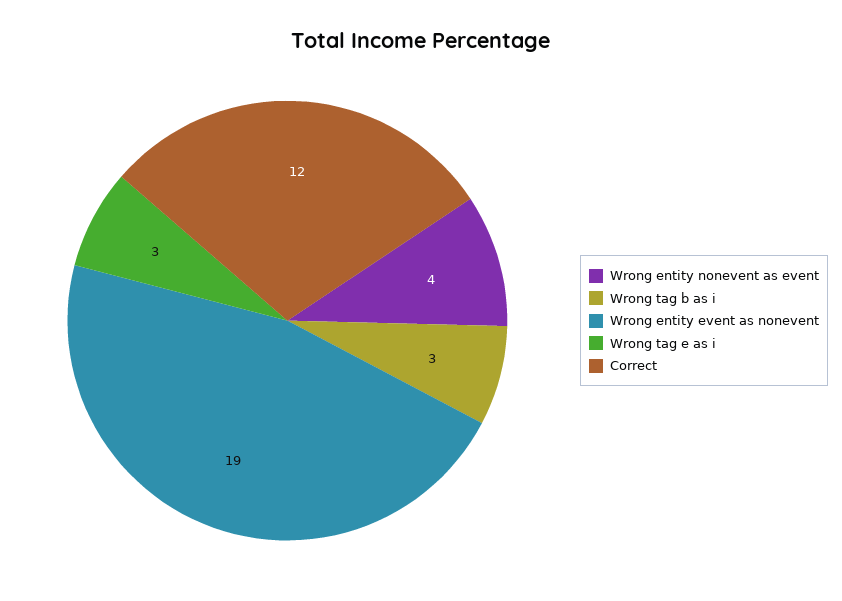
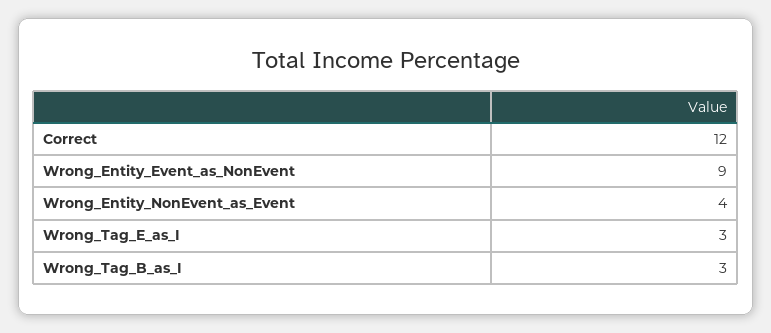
  {
    "Wrong entity nonevent as event": 4,
    "Wrong tag b as i": 3,
-   "Wrong entity event as nonevent": 19,
+   "Wrong entity event as nonevent": 9,
    "Wrong tag e as i": 3,
    "Correct": 12
  }

